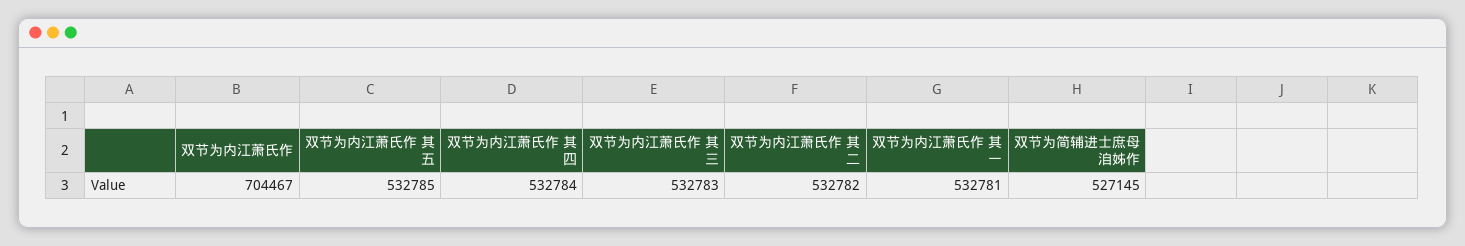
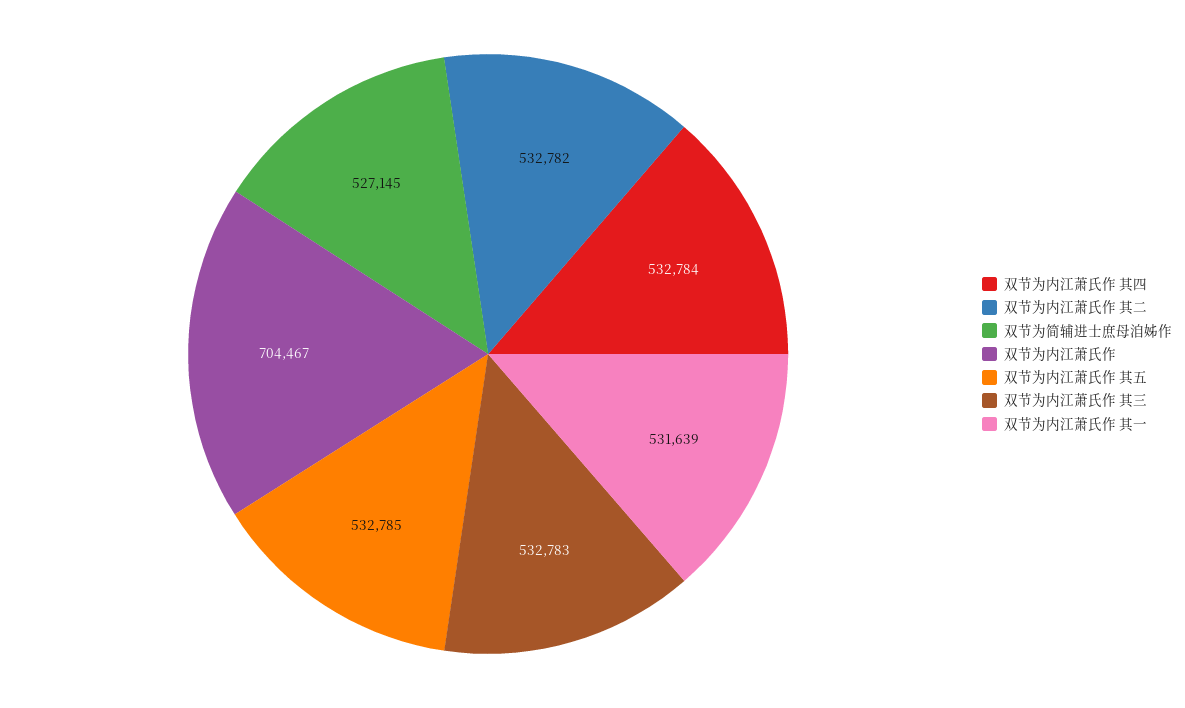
  {
    "双节为内江萧氏作": 704467,
    "双节为内江萧氏作 其五": 532785,
    "双节为内江萧氏作 其四": 532784,
    "双节为内江萧氏作 其三": 532783,
    "双节为内江萧氏作 其二": 532782,
-   "双节为内江萧氏作 其一": 532781,
+   "双节为内江萧氏作 其一": 531639,
    "双节为简辅进士庶母洎姊作": 527145
  }

